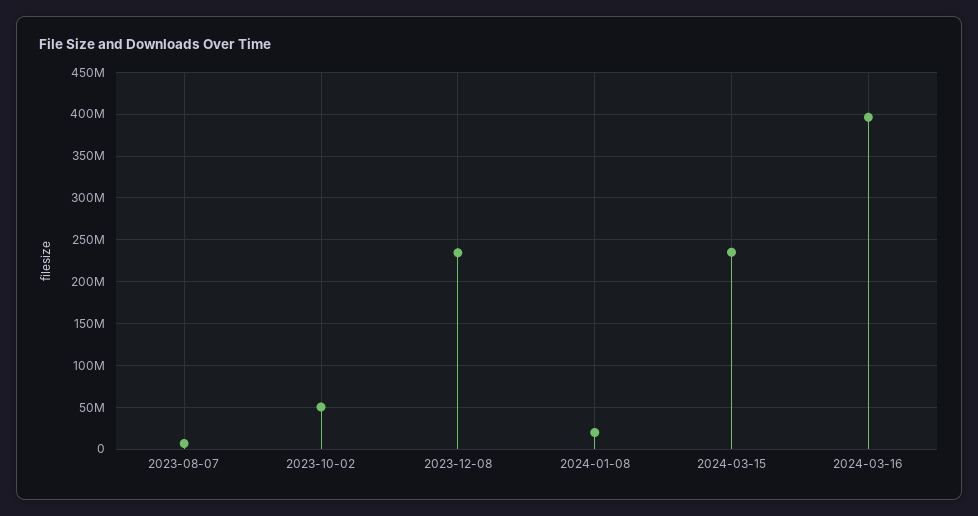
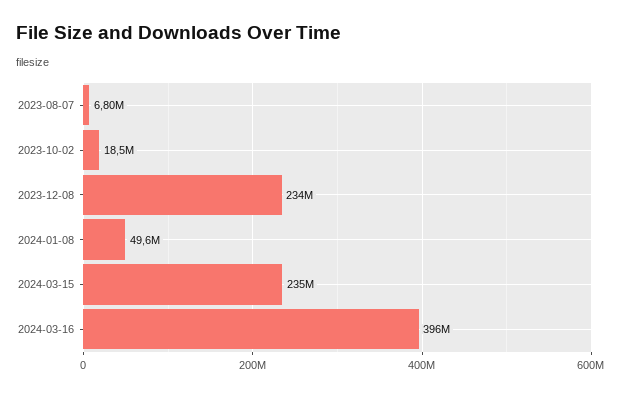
  {
    "2023-08-07": 6800000,
-   "2023-10-02": 50000000,
+   "2023-10-02": 18500000,
    "2023-12-08": 234000000,
-   "2024-01-08": 20000000,
+   "2024-01-08": 49600000,
    "2024-03-15": 235000000,
    "2024-03-16": 396000000
  }

